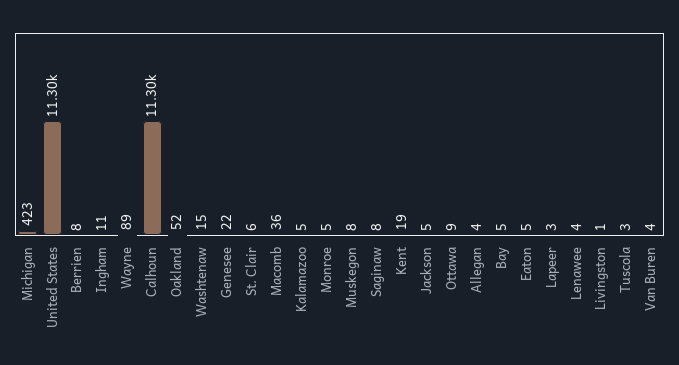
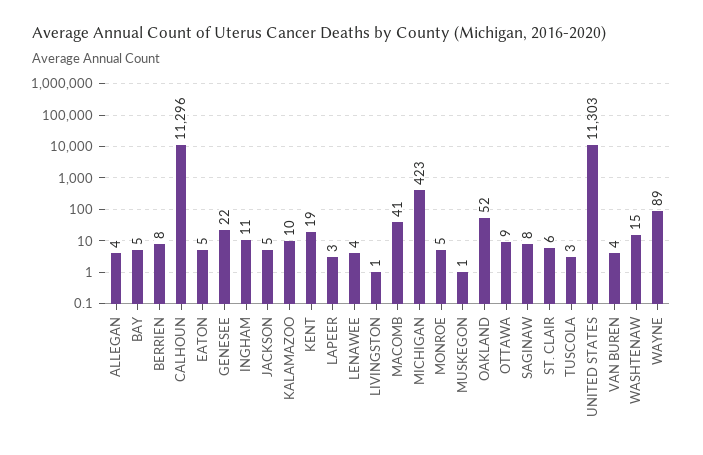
  {
    "Michigan": 423,
    "United States": 11303,
    "Berrien": 8,
    "Ingham": 11,
    "Wayne": 89,
    "Calhoun": 11296,
    "Oakland": 52,
    "Washtenaw": 15,
    "Genesee": 22,
    "St. Clair": 6,
-   "Macomb": 36,
+   "Macomb": 41,
-   "Kalamazoo": 5,
+   "Kalamazoo": 10,
    "Monroe": 5,
-   "Muskegon": 8,
+   "Muskegon": 1,
    "Saginaw": 8,
    "Kent": 19,
    "Jackson": 5,
    "Ottawa": 9,
    "Allegan": 4,
    "Bay": 5,
    "Eaton": 5,
    "Lapeer": 3,
    "Lenawee": 4,
    "Livingston": 1,
    "Tuscola": 3,
    "Van Buren": 4
  }

